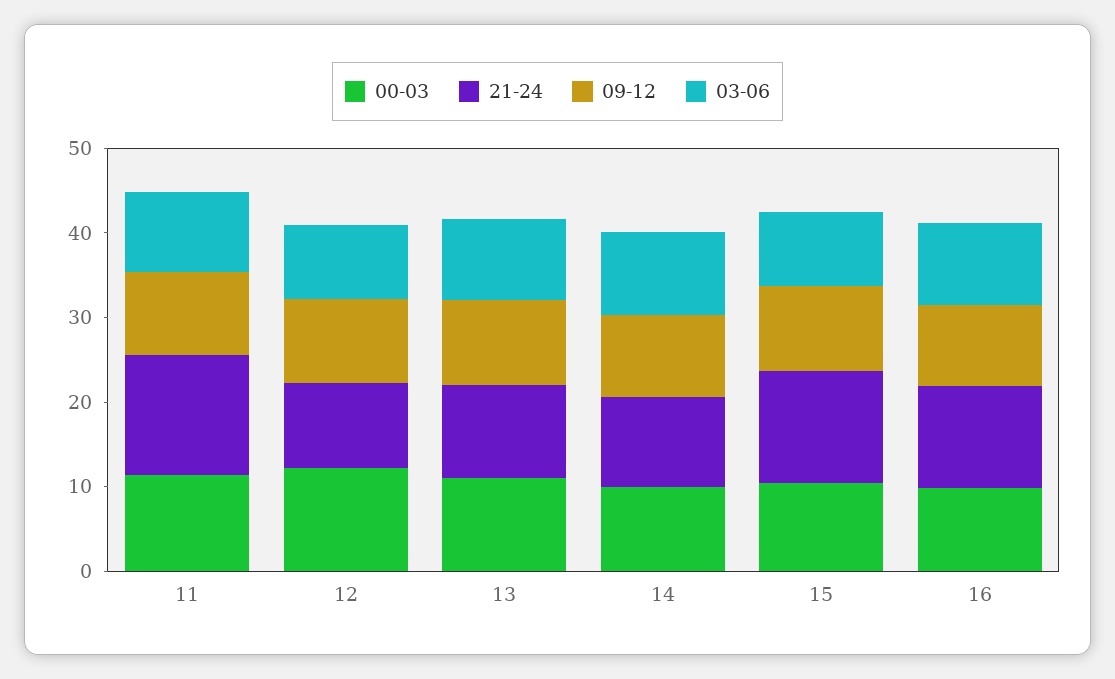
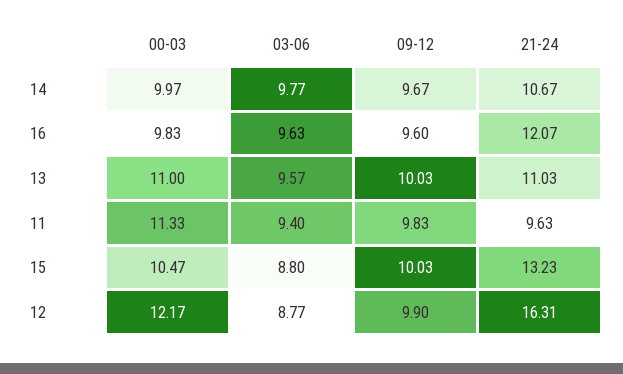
  {
    "00-03": {
      "11": 11.33,
      "12": 12.17,
      "13": 11,
      "14": 9.97,
      "15": 10.47,
      "16": 9.83
    },
    "21-24": {
-     "11": 14,
+     "11": 9.63,
-     "12": 10,
+     "12": 16.31,
      "13": 11.03,
      "14": 10.67,
      "15": 13.23,
      "16": 12.07
    },
    "09-12": {
      "11": 9.83,
      "12": 9.9,
      "13": 10.03,
      "14": 9.67,
      "15": 10.03,
      "16": 9.6
    },
    "03-06": {
      "11": 9.4,
      "12": 8.77,
      "13": 9.57,
      "14": 9.77,
      "15": 8.8,
      "16": 9.63
    }
  }

